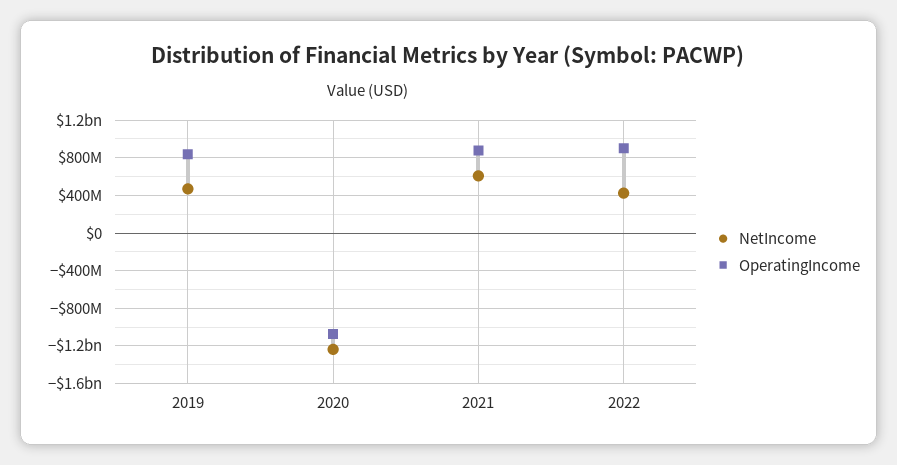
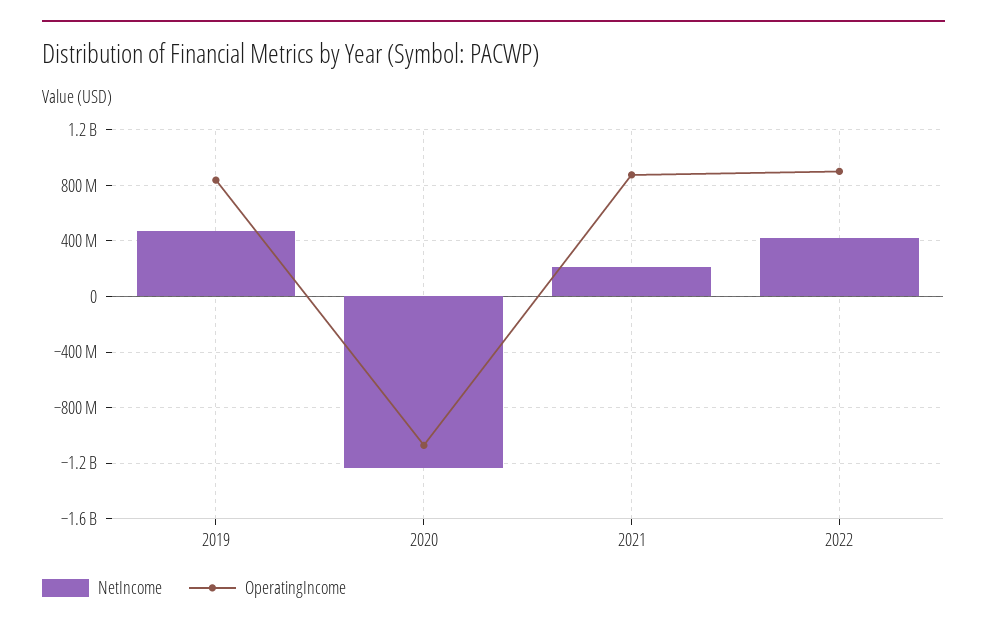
  {
    "NetIncome": {
      "2019": 450000000,
      "2020": -1250000000,
-     "2021": 600000000,
+     "2021": 200000000,
      "2022": 400000000
    },
    "OperatingIncome": {
      "2019": 850000000,
      "2020": -1050000000,
      "2021": 900000000,
      "2022": 900000000
    }
  }

